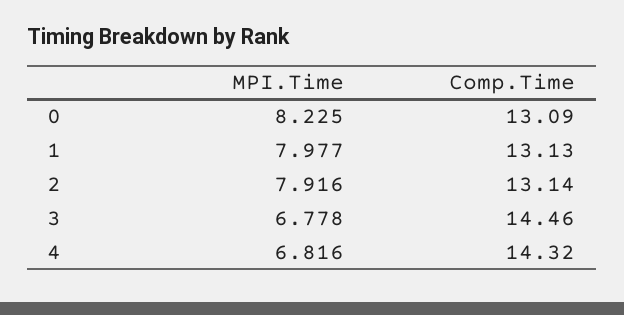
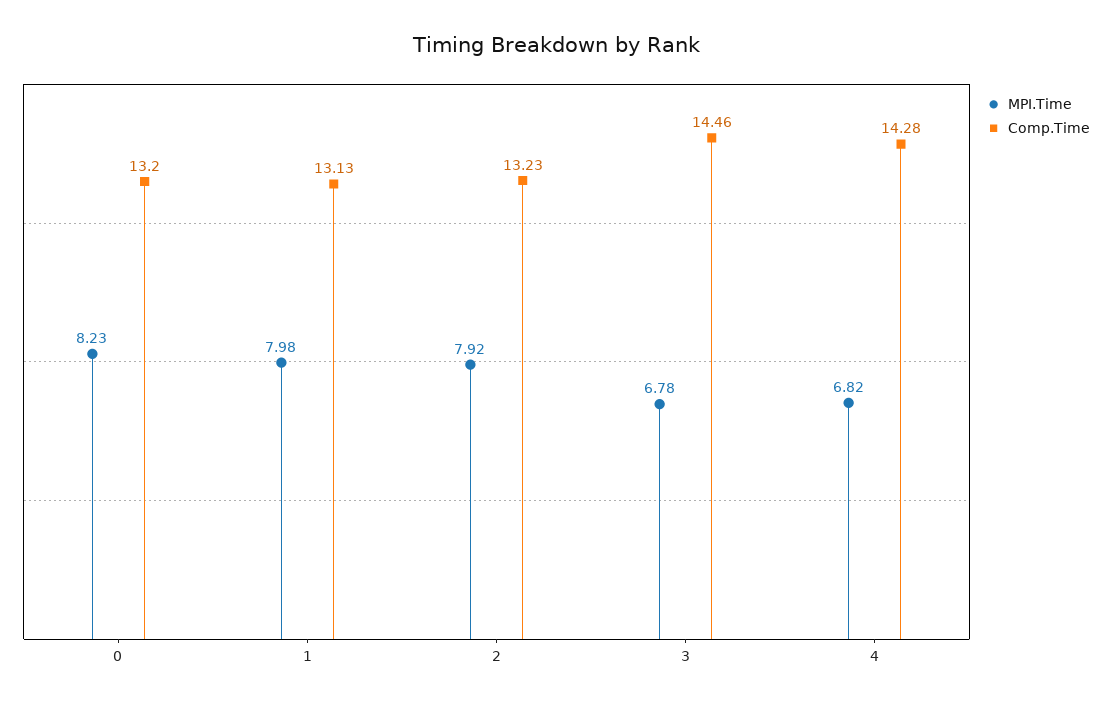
  {
    "MPI.Time": {
      "0": 8.225,
      "1": 7.977,
      "2": 7.916,
      "3": 6.778,
      "4": 6.816
    },
    "Comp.Time": {
-     "0": 13.09,
+     "0": 13.2,
      "1": 13.13,
-     "2": 13.14,
+     "2": 13.23,
      "3": 14.46,
-     "4": 14.32
+     "4": 14.28
    }
  }

